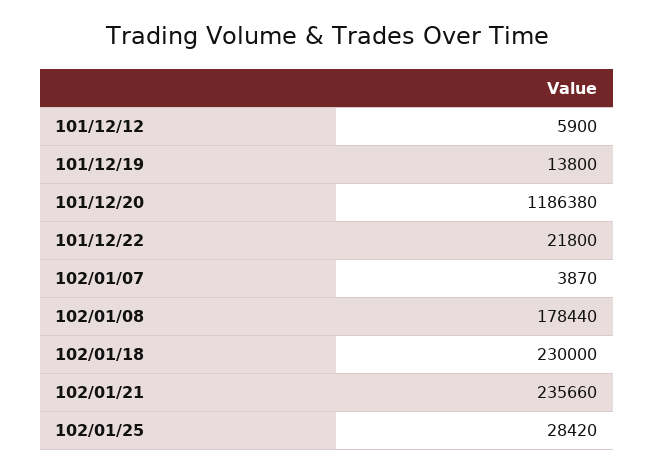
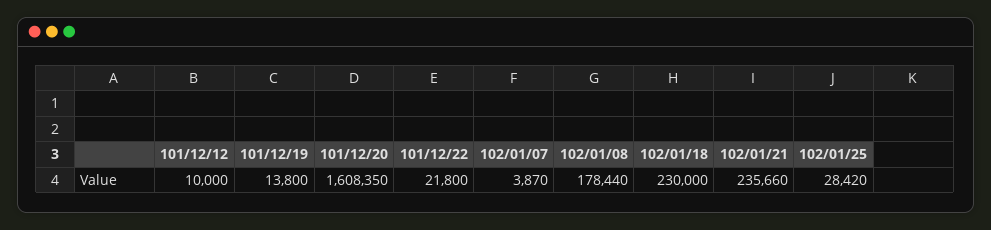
  {
-   "101/12/12": 5900,
+   "101/12/12": 10000,
    "101/12/19": 13800,
-   "101/12/20": 1186380,
+   "101/12/20": 1608350,
    "101/12/22": 21800,
    "102/01/07": 3870,
    "102/01/08": 178440,
    "102/01/18": 230000,
    "102/01/21": 235660,
    "102/01/25": 28420
  }

